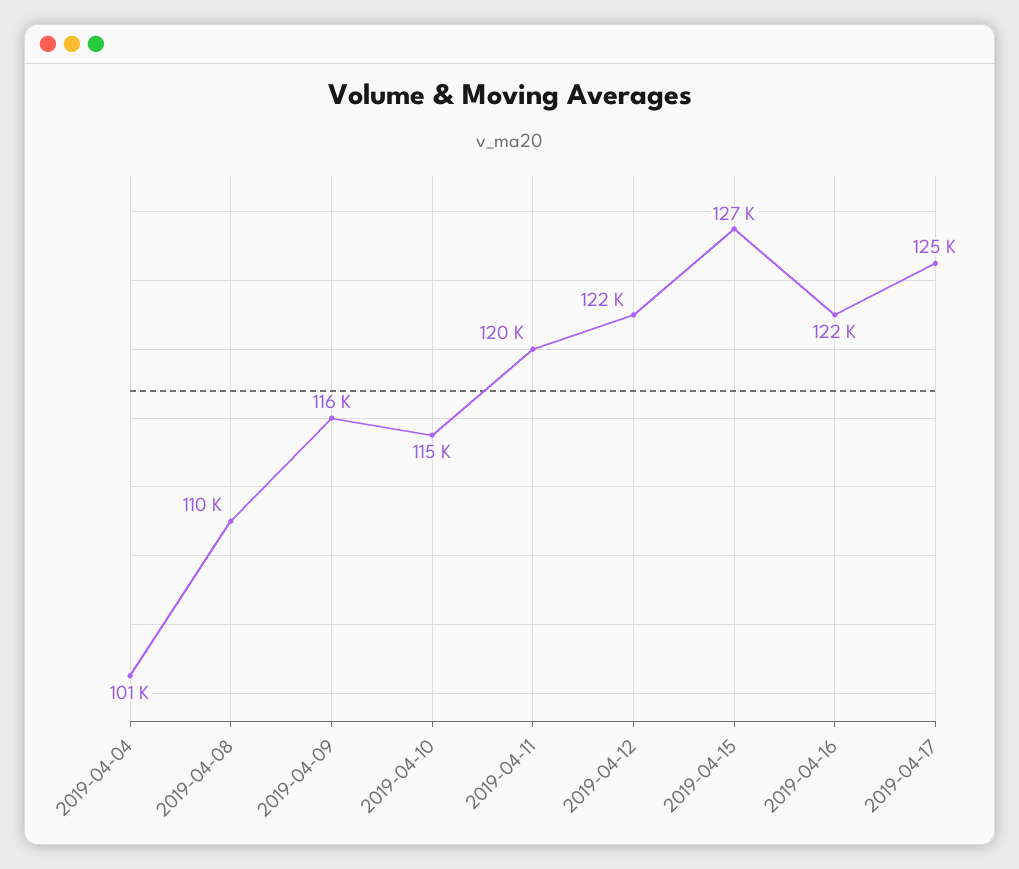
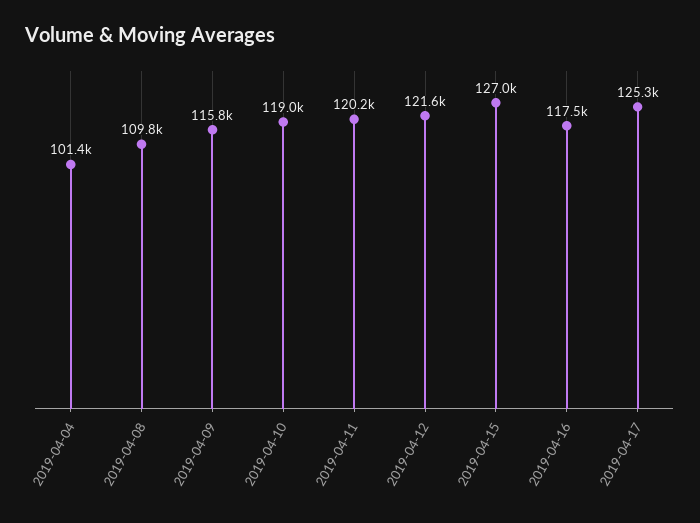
  {
    "2019-04-04": 101400,
    "2019-04-08": 109800,
    "2019-04-09": 115800,
-   "2019-04-10": 115000,
+   "2019-04-10": 119000,
    "2019-04-11": 120200,
    "2019-04-12": 121600,
    "2019-04-15": 127000,
-   "2019-04-16": 122000,
+   "2019-04-16": 117500,
    "2019-04-17": 125300
  }

